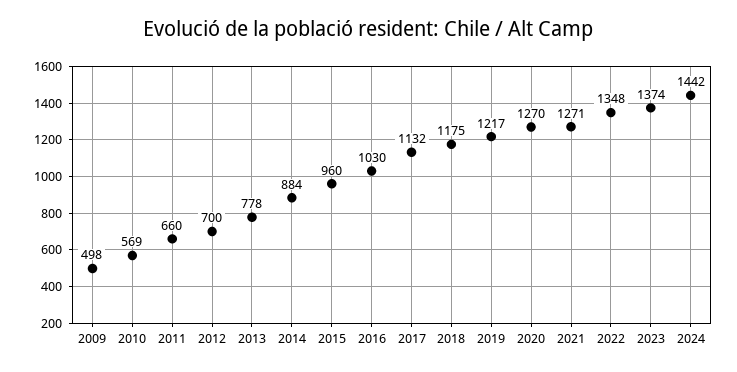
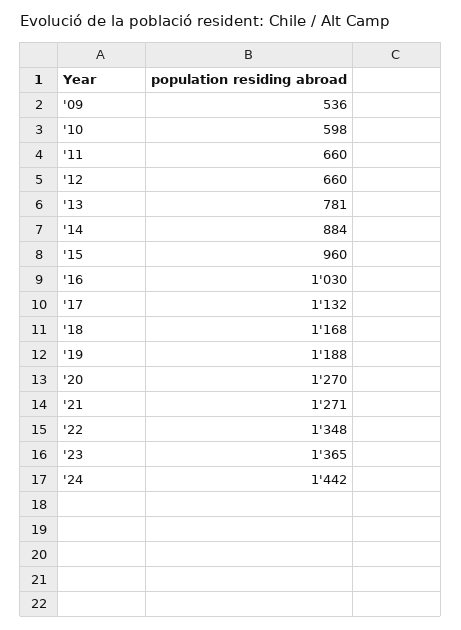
  {
-   "2009": 498,
+   "2009": 536,
-   "2010": 569,
+   "2010": 598,
    "2011": 660,
-   "2012": 700,
+   "2012": 660,
-   "2013": 778,
+   "2013": 781,
    "2014": 884,
    "2015": 960,
    "2016": 1030,
    "2017": 1132,
-   "2018": 1175,
+   "2018": 1168,
-   "2019": 1217,
+   "2019": 1188,
    "2020": 1270,
    "2021": 1271,
    "2022": 1348,
-   "2023": 1374,
+   "2023": 1365,
    "2024": 1442
  }

